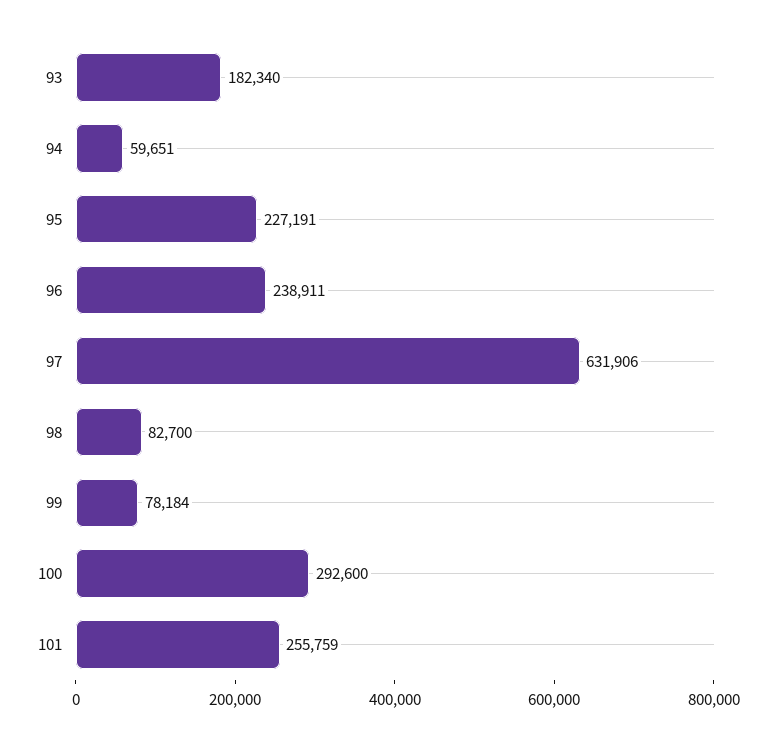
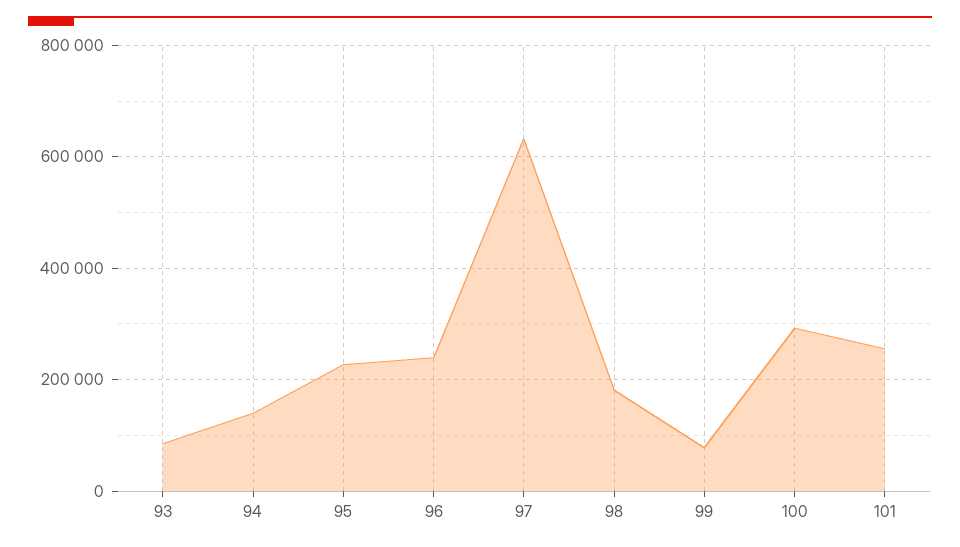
  {
-   "93": 182340,
+   "93": 80000,
-   "94": 59651,
+   "94": 140000,
    "95": 227191,
    "96": 238911,
    "97": 631906,
-   "98": 82700,
+   "98": 180000,
    "99": 78184,
    "100": 292600,
    "101": 255759
  }

